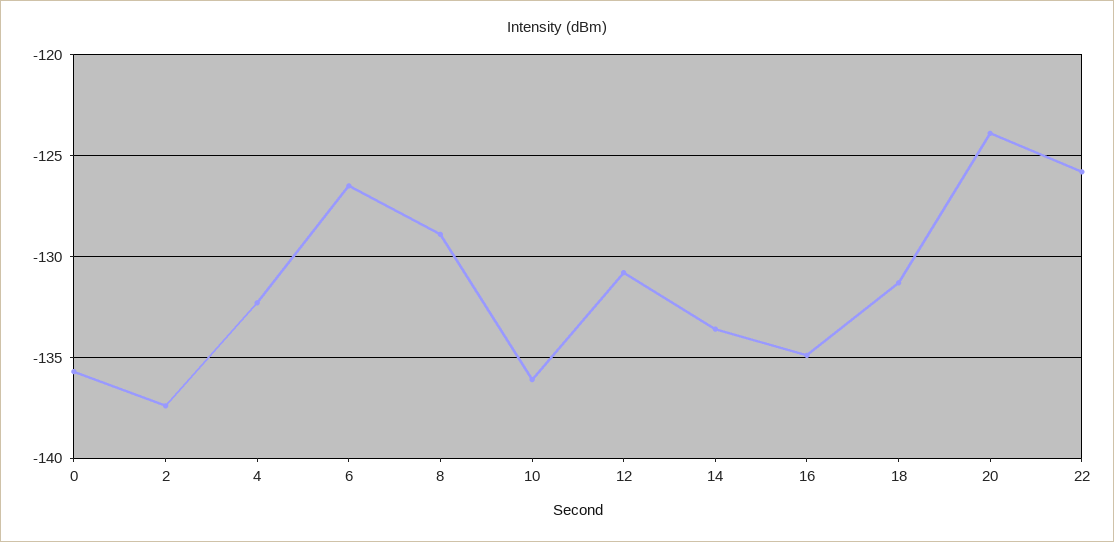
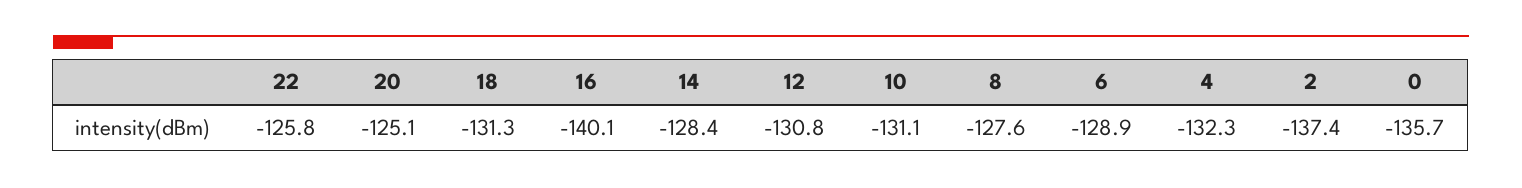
  {
    "0": -135.7,
    "2": -137.4,
    "4": -132.3,
-   "6": -126.5,
+   "6": -128.9,
-   "8": -129,
+   "8": -127.6,
-   "10": -136,
+   "10": -131.1,
    "12": -130.8,
-   "14": -133.5,
+   "14": -128.4,
-   "16": -135,
+   "16": -140.1,
    "18": -131.3,
-   "20": -124,
+   "20": -125.1,
    "22": -125.8
  }

